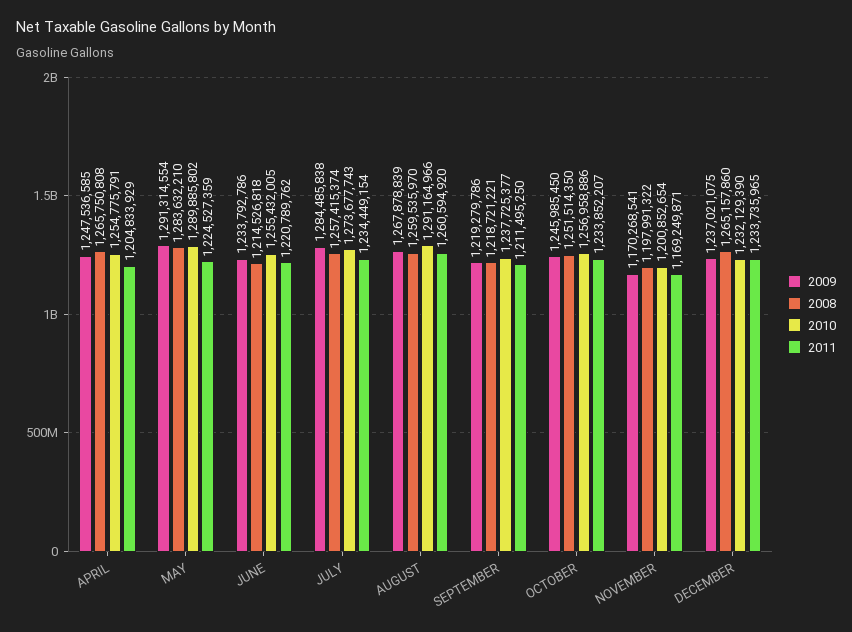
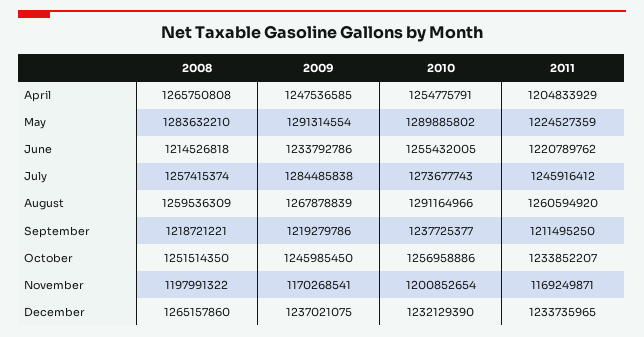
  {
    "2009": {
      "APRIL": 1247536585,
      "MAY": 1291314554,
      "JUNE": 1233792786,
      "JULY": 1284485838,
      "AUGUST": 1267878839,
      "SEPTEMBER": 1219279786,
      "OCTOBER": 1245985450,
      "NOVEMBER": 1170268541,
      "DECEMBER": 1237021075
    },
    "2008": {
      "APRIL": 1265750808,
      "MAY": 1283632210,
      "JUNE": 1214526818,
      "JULY": 1257415374,
-     "AUGUST": 1259535970,
+     "AUGUST": 1259536309,
      "SEPTEMBER": 1218721221,
      "OCTOBER": 1251514350,
      "NOVEMBER": 1197991322,
      "DECEMBER": 1265157860
    },
    "2010": {
      "APRIL": 1254775791,
      "MAY": 1289885802,
      "JUNE": 1255432005,
      "JULY": 1273677743,
      "AUGUST": 1291164966,
      "SEPTEMBER": 1237725377,
      "OCTOBER": 1256958886,
      "NOVEMBER": 1200852654,
      "DECEMBER": 1232129390
    },
    "2011": {
      "APRIL": 1204833929,
      "MAY": 1224527359,
      "JUNE": 1220789762,
-     "JULY": 1234449154,
+     "JULY": 1245916412,
      "AUGUST": 1260594920,
      "SEPTEMBER": 1211495250,
      "OCTOBER": 1233852207,
      "NOVEMBER": 1169249871,
      "DECEMBER": 1233735965
    }
  }

